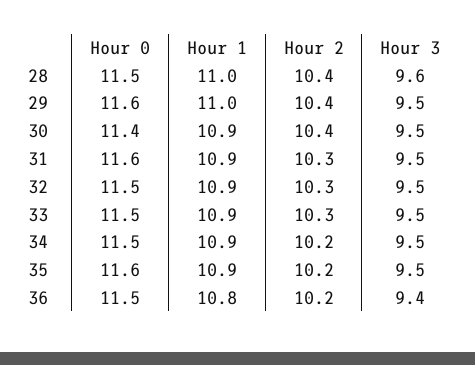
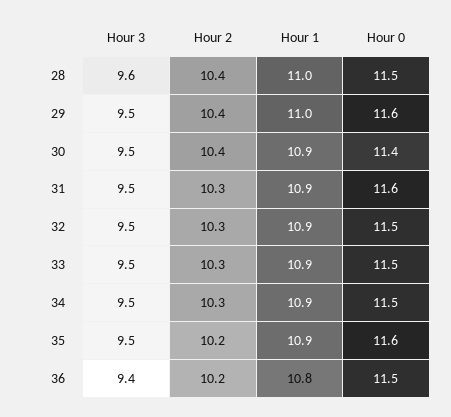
  {
    "Hour 0": {
      "28": 11.5,
      "29": 11.6,
      "30": 11.4,
      "31": 11.6,
      "32": 11.5,
      "33": 11.5,
      "34": 11.5,
      "35": 11.6,
      "36": 11.5
    },
    "Hour 1": {
      "28": 11,
      "29": 11,
      "30": 10.9,
      "31": 10.9,
      "32": 10.9,
      "33": 10.9,
      "34": 10.9,
      "35": 10.9,
      "36": 10.8
    },
    "Hour 2": {
      "28": 10.4,
      "29": 10.4,
      "30": 10.4,
      "31": 10.3,
      "32": 10.3,
      "33": 10.3,
-     "34": 10.2,
+     "34": 10.3,
      "35": 10.2,
      "36": 10.2
    },
    "Hour 3": {
      "28": 9.6,
      "29": 9.5,
      "30": 9.5,
      "31": 9.5,
      "32": 9.5,
      "33": 9.5,
      "34": 9.5,
      "35": 9.5,
      "36": 9.4
    }
  }

